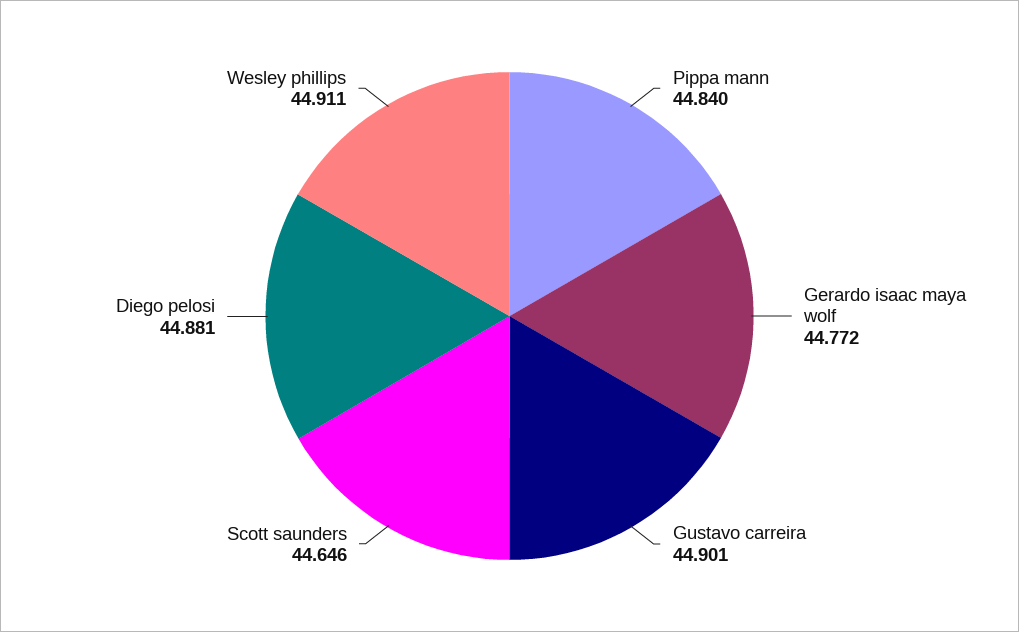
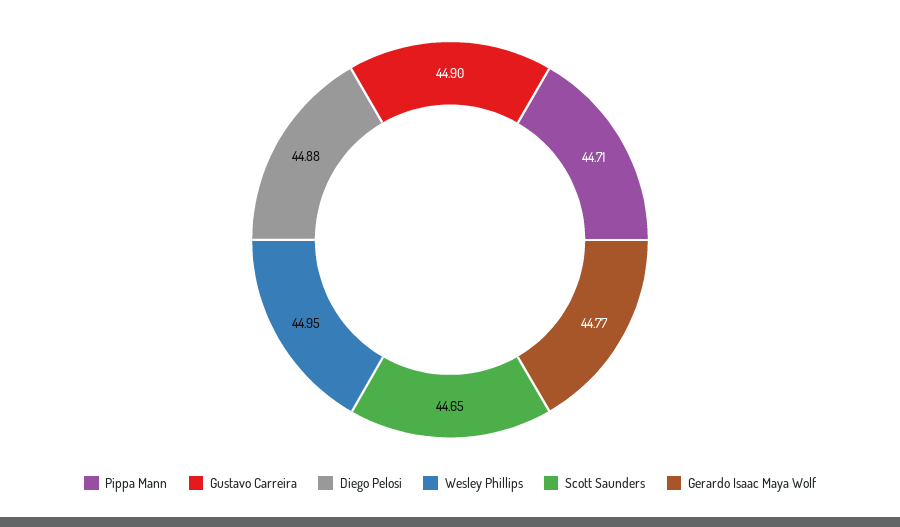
  {
-   "Pippa mann": 44.84,
+   "Pippa mann": 44.71,
    "Gerardo isaac maya wolf": 44.772,
    "Gustavo carreira": 44.901,
    "Scott saunders": 44.646,
    "Diego pelosi": 44.881,
-   "Wesley phillips": 44.911
+   "Wesley phillips": 44.95
  }

